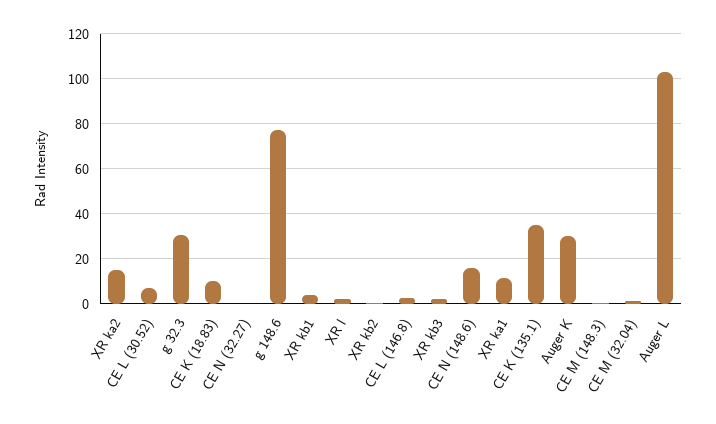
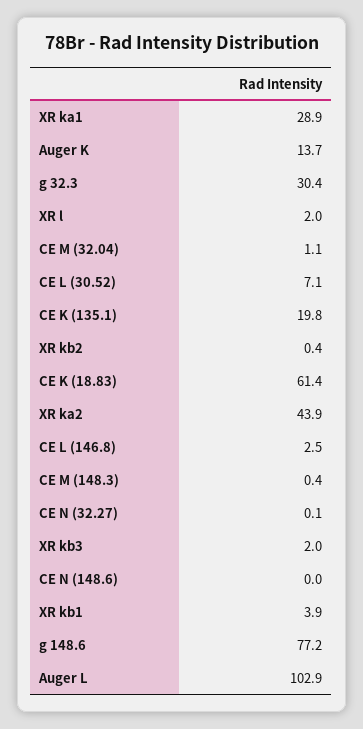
  {
-   "XR ka2": 15,
+   "XR ka2": 43.9,
    "CE L (30.52)": 7.1,
    "g 32.3": 30.4,
-   "CE K (18.83)": 10,
+   "CE K (18.83)": 61.4,
    "CE N (32.27)": 0.1,
    "g 148.6": 77.2,
    "XR kb1": 3.9,
    "XR l": 2,
    "XR kb2": 0.4,
    "CE L (146.8)": 2.5,
    "XR kb3": 2,
-   "CE N (148.6)": 15,
+   "CE N (148.6)": 0,
-   "XR ka1": 10,
+   "XR ka1": 28.9,
-   "CE K (135.1)": 35,
+   "CE K (135.1)": 19.8,
-   "Auger K": 30,
+   "Auger K": 13.7,
    "CE M (148.3)": 0.4,
    "CE M (32.04)": 1.1,
    "Auger L": 102.9
  }

